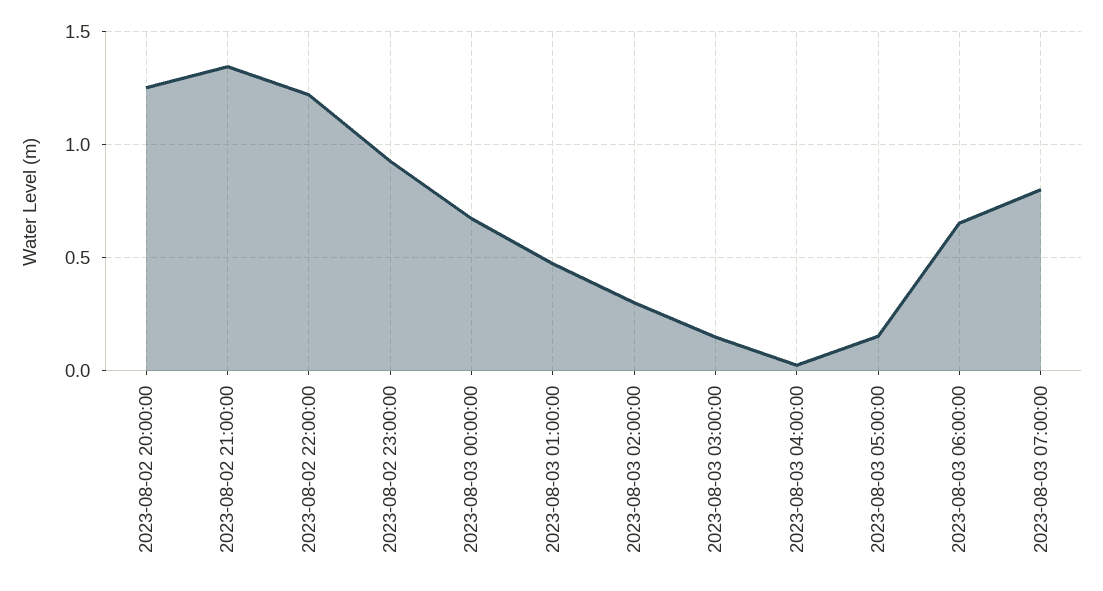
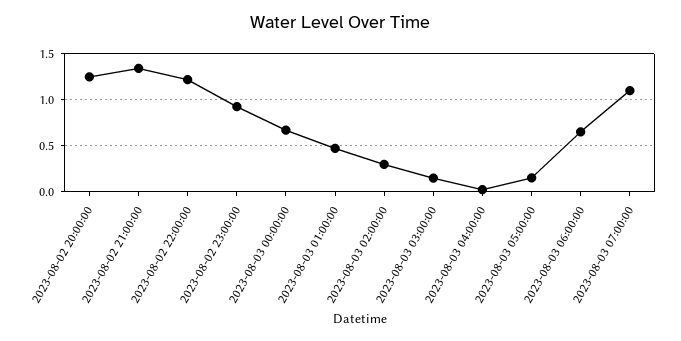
  {
    "2023-08-02 20:00:00": 1.25,
    "2023-08-02 21:00:00": 1.35,
    "2023-08-02 22:00:00": 1.2,
    "2023-08-02 23:00:00": 0.95,
    "2023-08-03 00:00:00": 0.65,
    "2023-08-03 01:00:00": 0.45,
    "2023-08-03 02:00:00": 0.3,
    "2023-08-03 03:00:00": 0.15,
    "2023-08-03 04:00:00": 0,
    "2023-08-03 05:00:00": 0.15,
    "2023-08-03 06:00:00": 0.65,
-   "2023-08-03 07:00:00": 0.8
+   "2023-08-03 07:00:00": 1.1
  }

